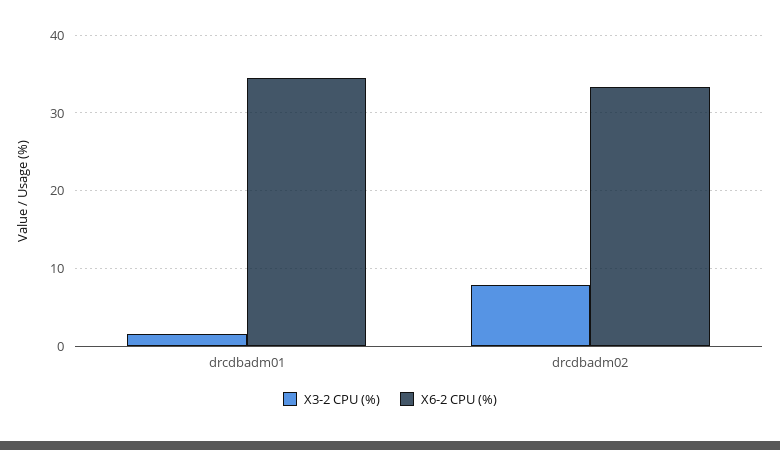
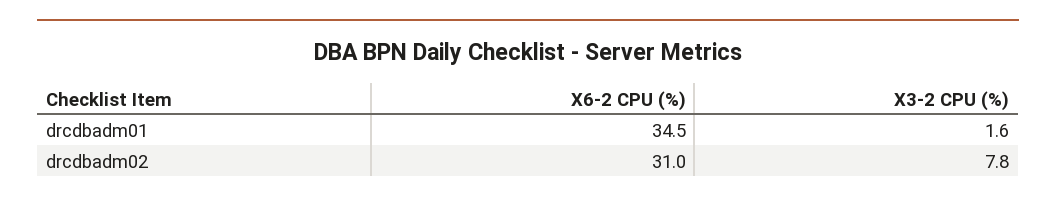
  {
    "X3-2 CPU (%)": {
      "drcdbadm01": 1.6,
      "drcdbadm02": 7.8
    },
    "X6-2 CPU (%)": {
      "drcdbadm01": 34.5,
-     "drcdbadm02": 33
+     "drcdbadm02": 31
    }
  }

